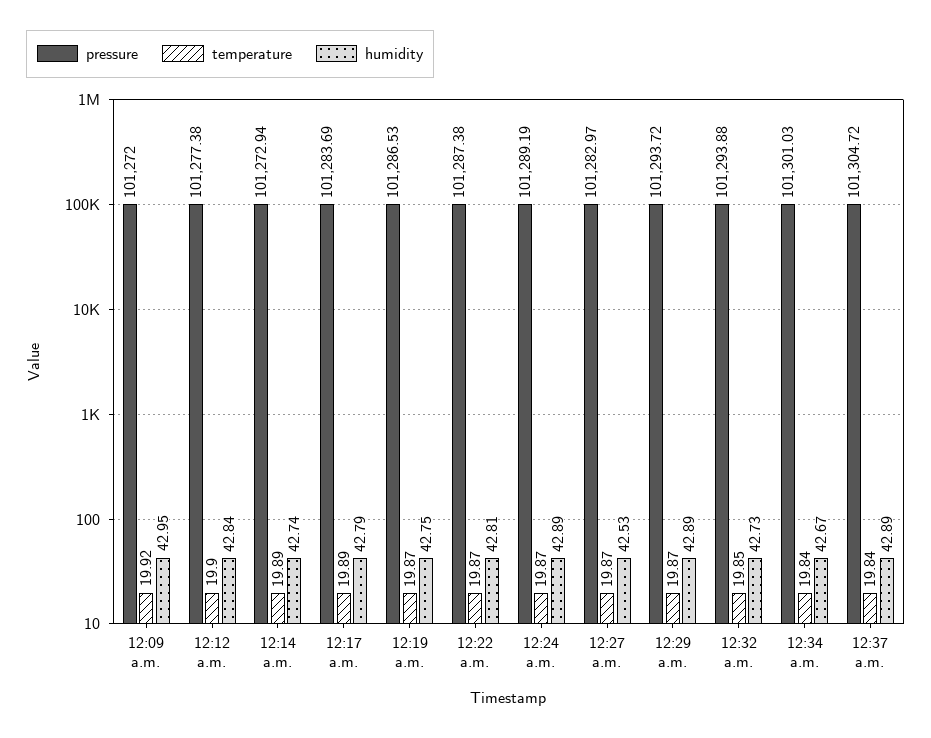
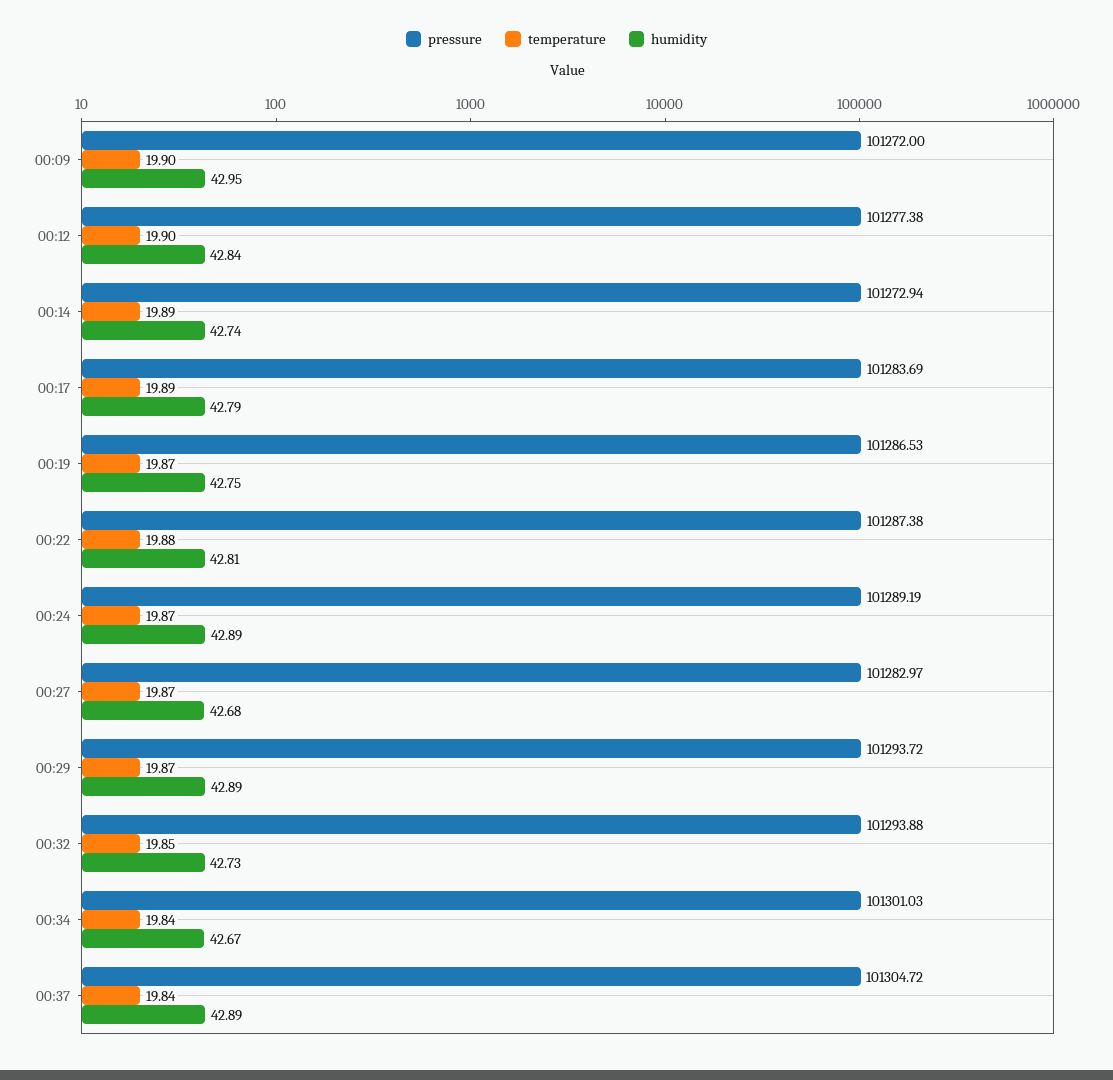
  {
    "pressure": {
      "12:09 a.m.": 101272,
      "12:12 a.m.": 101277.38,
      "12:14 a.m.": 101272.94,
      "12:17 a.m.": 101283.69,
      "12:19 a.m.": 101286.53,
      "12:22 a.m.": 101287.38,
      "12:24 a.m.": 101289.19,
      "12:27 a.m.": 101282.97,
      "12:29 a.m.": 101293.72,
      "12:32 a.m.": 101293.88,
      "12:34 a.m.": 101301.03,
      "12:37 a.m.": 101304.72
    },
    "temperature": {
-     "12:09 a.m.": 19.92,
+     "12:09 a.m.": 19.9,
      "12:12 a.m.": 19.9,
      "12:14 a.m.": 19.89,
      "12:17 a.m.": 19.89,
      "12:19 a.m.": 19.87,
-     "12:22 a.m.": 19.87,
+     "12:22 a.m.": 19.88,
      "12:24 a.m.": 19.87,
      "12:27 a.m.": 19.87,
      "12:29 a.m.": 19.87,
      "12:32 a.m.": 19.85,
      "12:34 a.m.": 19.84,
      "12:37 a.m.": 19.84
    },
    "humidity": {
      "12:09 a.m.": 42.95,
      "12:12 a.m.": 42.84,
      "12:14 a.m.": 42.74,
      "12:17 a.m.": 42.79,
      "12:19 a.m.": 42.75,
      "12:22 a.m.": 42.81,
      "12:24 a.m.": 42.89,
-     "12:27 a.m.": 42.53,
+     "12:27 a.m.": 42.68,
      "12:29 a.m.": 42.89,
      "12:32 a.m.": 42.73,
      "12:34 a.m.": 42.67,
      "12:37 a.m.": 42.89
    }
  }

